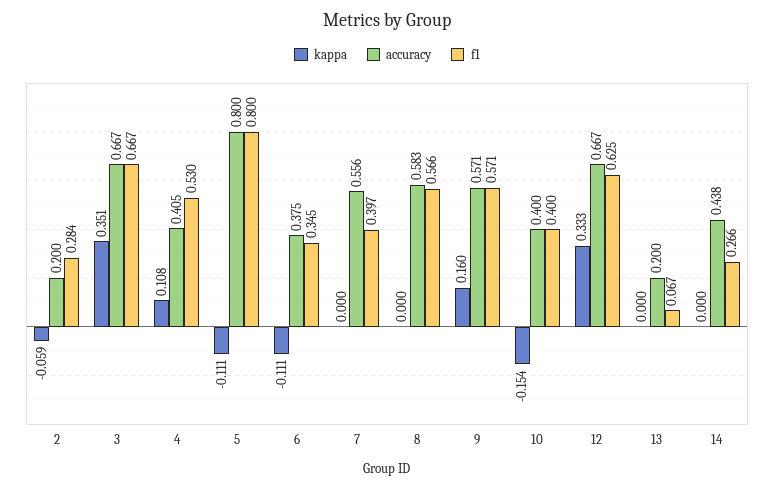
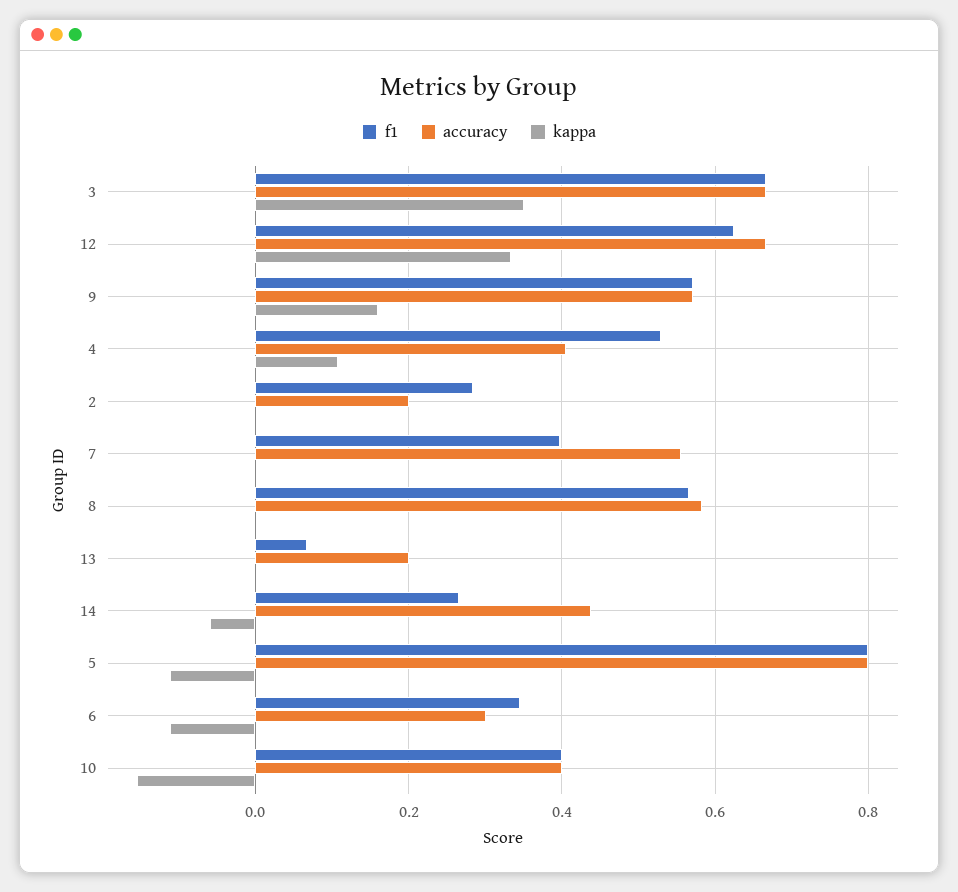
  {
    "kappa": {
-     "2": -0.059,
+     "2": 0,
      "3": 0.351,
      "4": 0.108,
      "5": -0.111,
      "6": -0.111,
      "7": 0,
      "8": 0,
      "9": 0.16,
      "10": -0.154,
      "12": 0.333,
      "13": 0,
-     "14": 0
+     "14": -0.06
    },
    "accuracy": {
      "2": 0.2,
      "3": 0.667,
      "4": 0.405,
      "5": 0.8,
-     "6": 0.375,
+     "6": 0.3,
      "7": 0.556,
      "8": 0.583,
      "9": 0.571,
      "10": 0.4,
      "12": 0.667,
      "13": 0.2,
      "14": 0.438
    },
    "f1": {
      "2": 0.284,
      "3": 0.667,
      "4": 0.53,
      "5": 0.8,
      "6": 0.345,
      "7": 0.397,
      "8": 0.566,
      "9": 0.571,
      "10": 0.4,
      "12": 0.625,
      "13": 0.067,
      "14": 0.266
    }
  }

